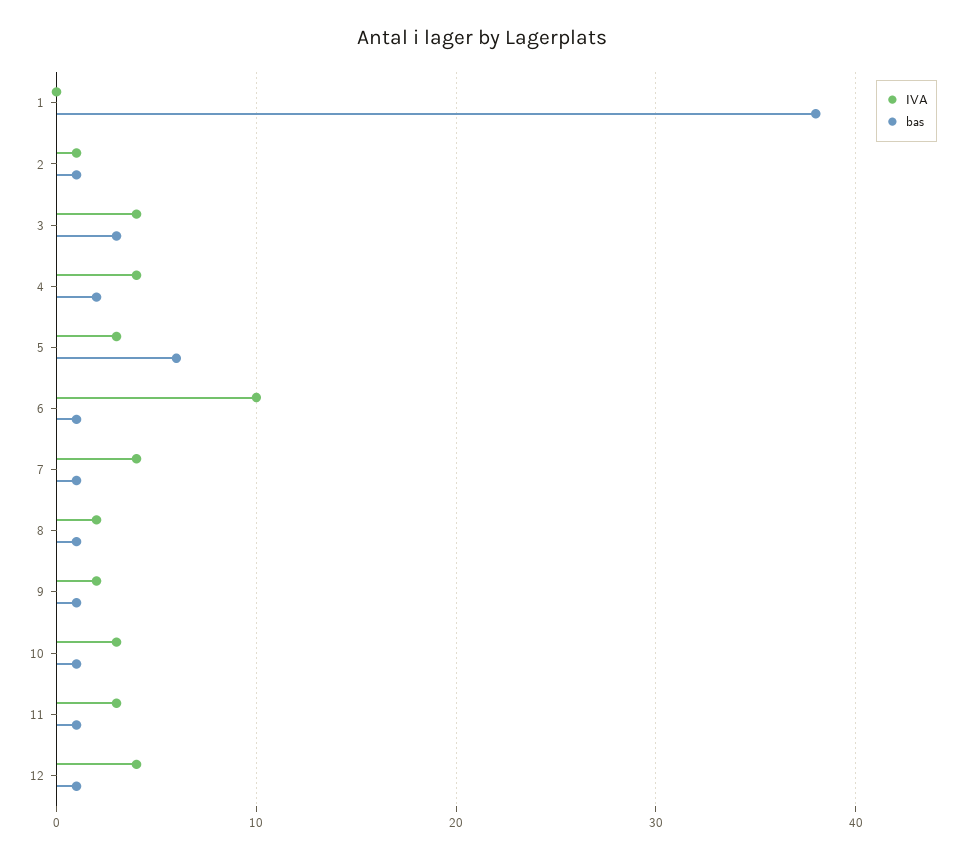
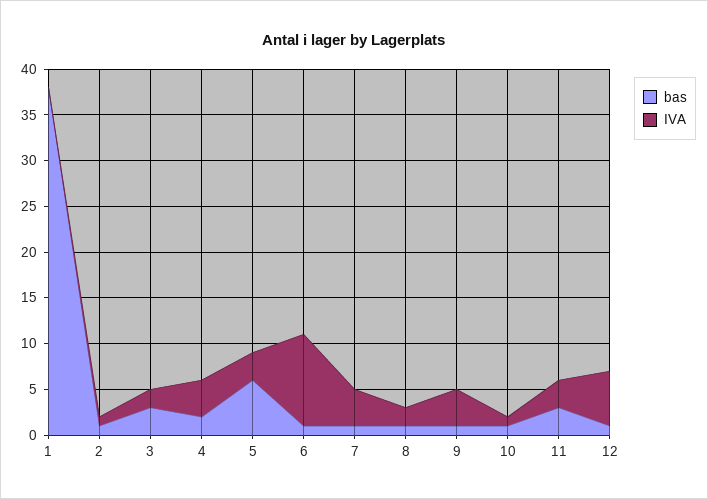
  {
    "IVA": {
      "1": 0,
      "2": 1,
-     "3": 4,
+     "3": 2,
      "4": 4,
      "5": 3,
      "6": 10,
      "7": 4,
      "8": 2,
-     "9": 2,
+     "9": 4,
-     "10": 3,
+     "10": 1,
      "11": 3,
-     "12": 4
+     "12": 6
    },
    "bas": {
      "1": 38,
      "2": 1,
      "3": 3,
      "4": 2,
      "5": 6,
      "6": 1,
      "7": 1,
      "8": 1,
      "9": 1,
      "10": 1,
-     "11": 1,
+     "11": 3,
      "12": 1
    }
  }

